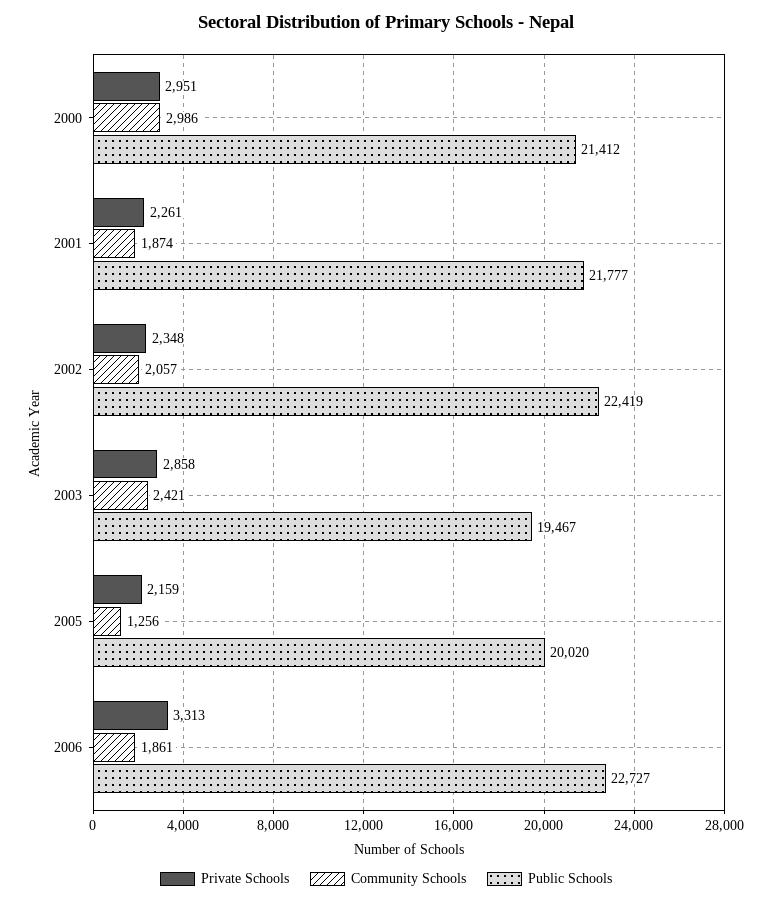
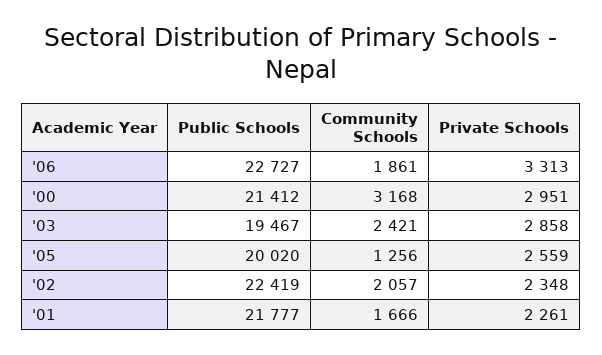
  {
    "Private Schools": {
      "2000": 2951,
      "2001": 2261,
      "2002": 2348,
      "2003": 2858,
-     "2005": 2159,
+     "2005": 2559,
      "2006": 3313
    },
    "Community Schools": {
-     "2000": 2986,
+     "2000": 3168,
-     "2001": 1874,
+     "2001": 1666,
      "2002": 2057,
      "2003": 2421,
      "2005": 1256,
      "2006": 1861
    },
    "Public Schools": {
      "2000": 21412,
      "2001": 21777,
      "2002": 22419,
      "2003": 19467,
      "2005": 20020,
      "2006": 22727
    }
  }

